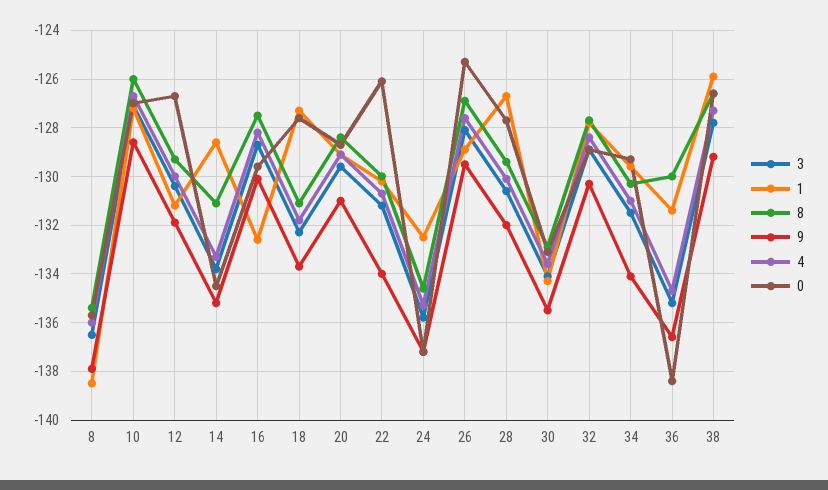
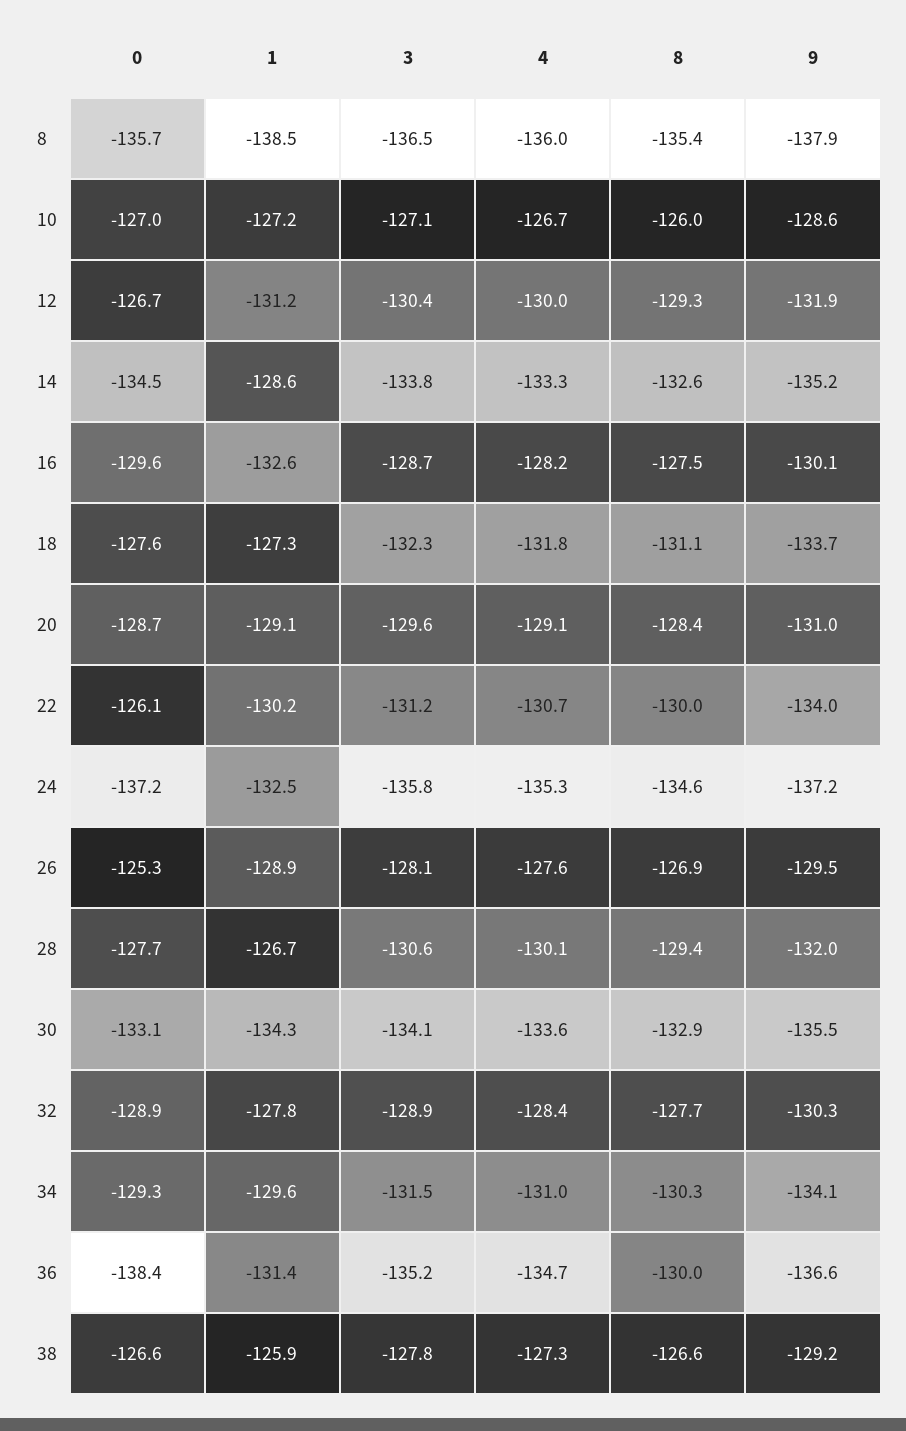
  {
    "3": {
      "8": -136.5,
      "10": -127.1,
      "12": -130.4,
      "14": -133.8,
      "16": -128.7,
      "18": -132.3,
      "20": -129.6,
      "22": -131.2,
      "24": -135.8,
      "26": -128.1,
      "28": -130.6,
      "30": -134.1,
      "32": -128.9,
      "34": -131.5,
      "36": -135.2,
      "38": -127.8
    },
    "1": {
      "8": -138.5,
      "10": -127.2,
      "12": -131.2,
      "14": -128.6,
      "16": -132.6,
      "18": -127.3,
      "20": -129.1,
      "22": -130.2,
      "24": -132.5,
      "26": -128.9,
      "28": -126.7,
      "30": -134.3,
      "32": -127.8,
      "34": -129.6,
      "36": -131.4,
      "38": -125.9
    },
    "8": {
      "8": -135.4,
      "10": -126,
      "12": -129.3,
-     "14": -131,
+     "14": -132.6,
      "16": -127.5,
      "18": -131.1,
      "20": -128.4,
      "22": -130,
      "24": -134.6,
      "26": -126.9,
      "28": -129.4,
      "30": -132.9,
      "32": -127.7,
      "34": -130.3,
      "36": -130,
      "38": -126.6
    },
    "9": {
      "8": -137.9,
      "10": -128.6,
      "12": -131.9,
      "14": -135.2,
      "16": -130.1,
      "18": -133.7,
      "20": -131,
      "22": -134,
      "24": -137.2,
      "26": -129.5,
      "28": -132,
      "30": -135.5,
      "32": -130.3,
      "34": -134.1,
      "36": -136.6,
      "38": -129.2
    },
    "4": {
      "8": -136,
      "10": -126.7,
      "12": -130,
      "14": -133.3,
      "16": -128.2,
      "18": -131.8,
      "20": -129.1,
      "22": -130.7,
      "24": -135.3,
      "26": -127.6,
      "28": -130.1,
      "30": -133.6,
      "32": -128.4,
      "34": -131,
      "36": -134.7,
      "38": -127.3
    },
    "0": {
      "8": -135.7,
      "10": -127,
      "12": -126.7,
      "14": -134.5,
      "16": -129.6,
      "18": -127.6,
      "20": -128.7,
      "22": -126.1,
      "24": -137.2,
      "26": -125.3,
      "28": -127.7,
      "30": -133.1,
      "32": -128.9,
      "34": -129.3,
      "36": -138.4,
      "38": -126.6
    }
  }

